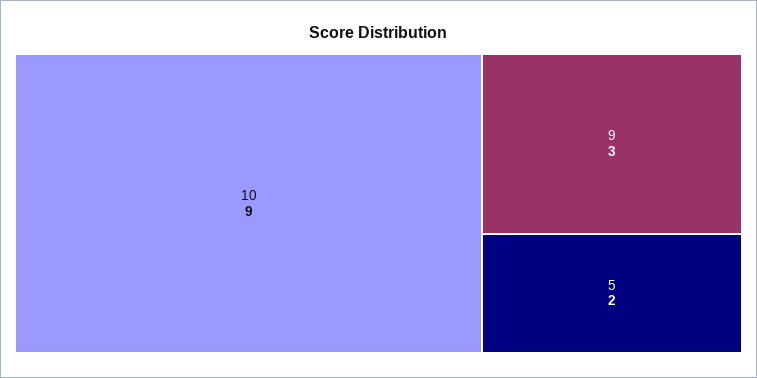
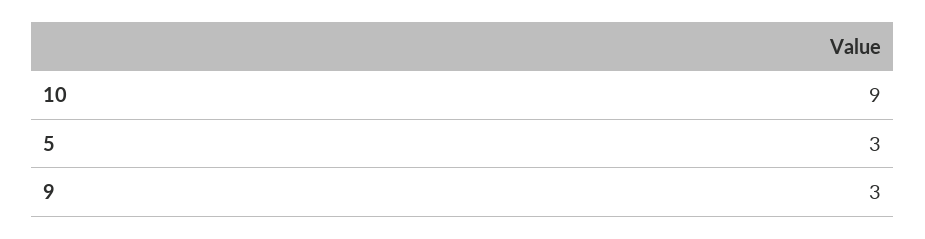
  {
    "10": 9,
    "9": 3,
-   "5": 2
+   "5": 3
  }

